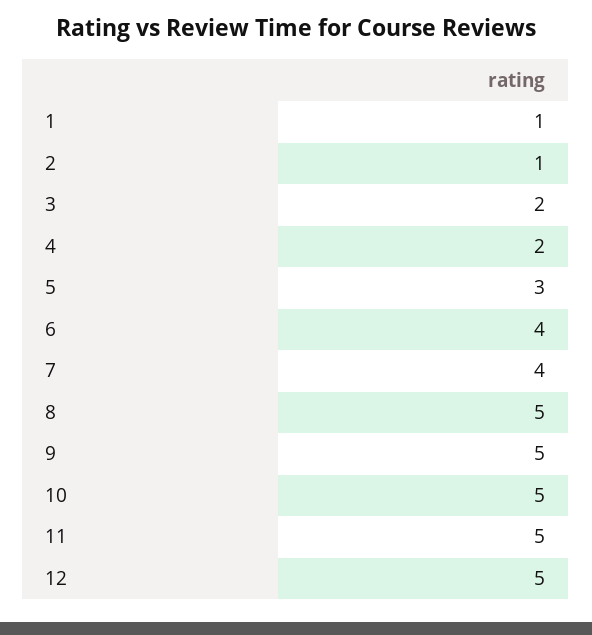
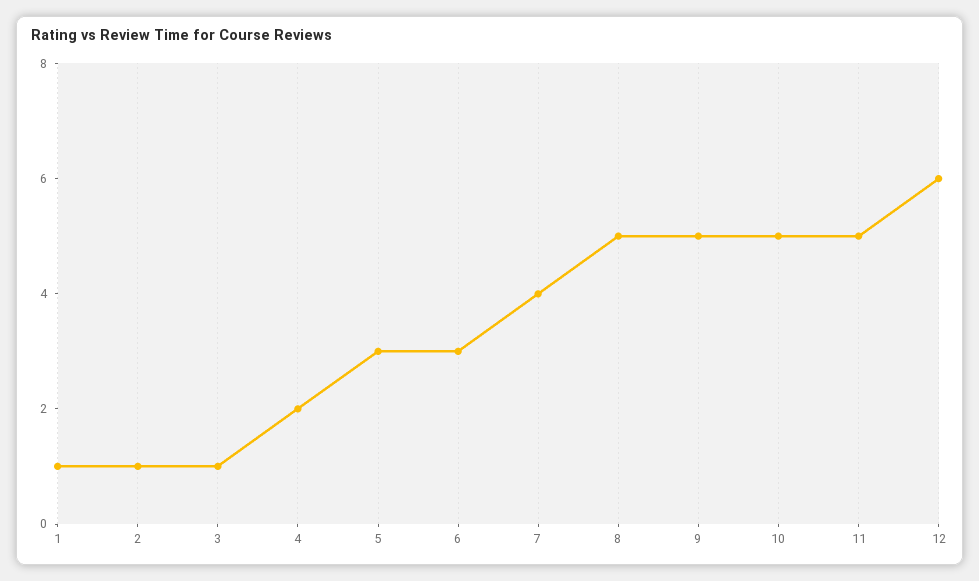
  {
    "1": 1,
    "2": 1,
-   "3": 2,
+   "3": 1,
    "4": 2,
    "5": 3,
-   "6": 4,
+   "6": 3,
    "7": 4,
    "8": 5,
    "9": 5,
    "10": 5,
    "11": 5,
-   "12": 5
+   "12": 6
  }

